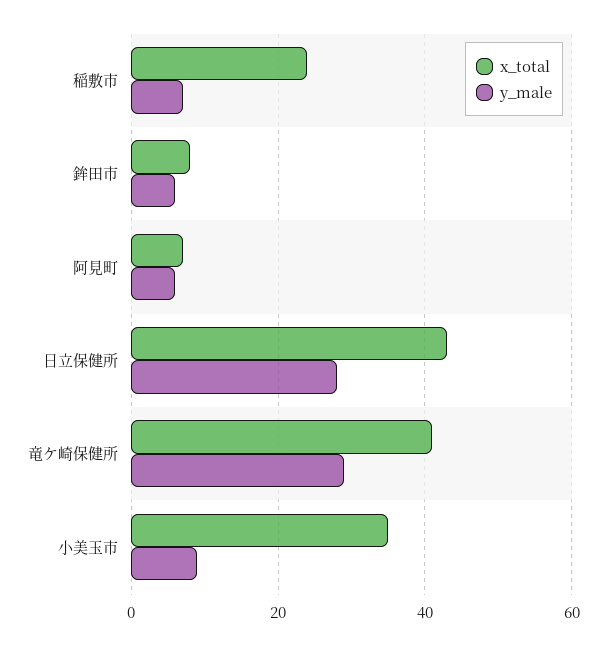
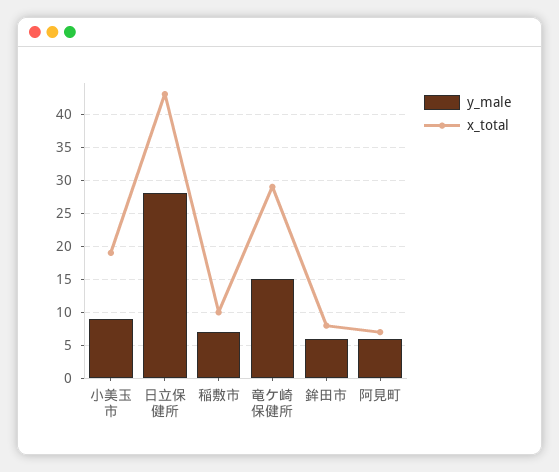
  {
    "x_total": {
-     "稲敷市": 25,
+     "稲敷市": 10,
      "鉾田市": 8,
      "阿見町": 7,
      "日立保健所": 43,
-     "竜ケ崎保健所": 40,
+     "竜ケ崎保健所": 29,
-     "小美玉市": 35
+     "小美玉市": 19
    },
    "y_male": {
      "稲敷市": 7,
      "鉾田市": 6,
      "阿見町": 6,
      "日立保健所": 28,
-     "竜ケ崎保健所": 30,
+     "竜ケ崎保健所": 15,
      "小美玉市": 9
    }
  }

